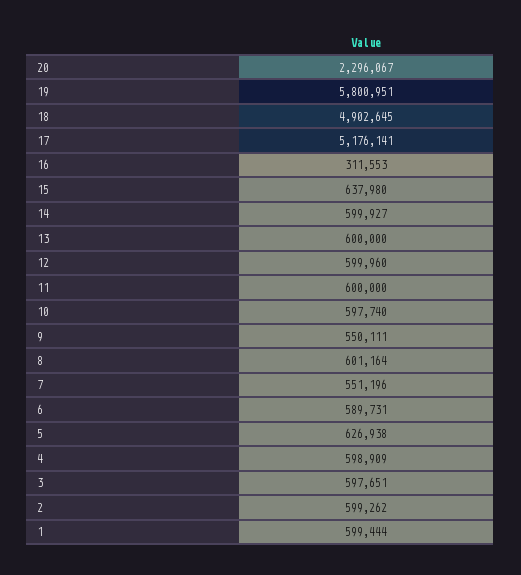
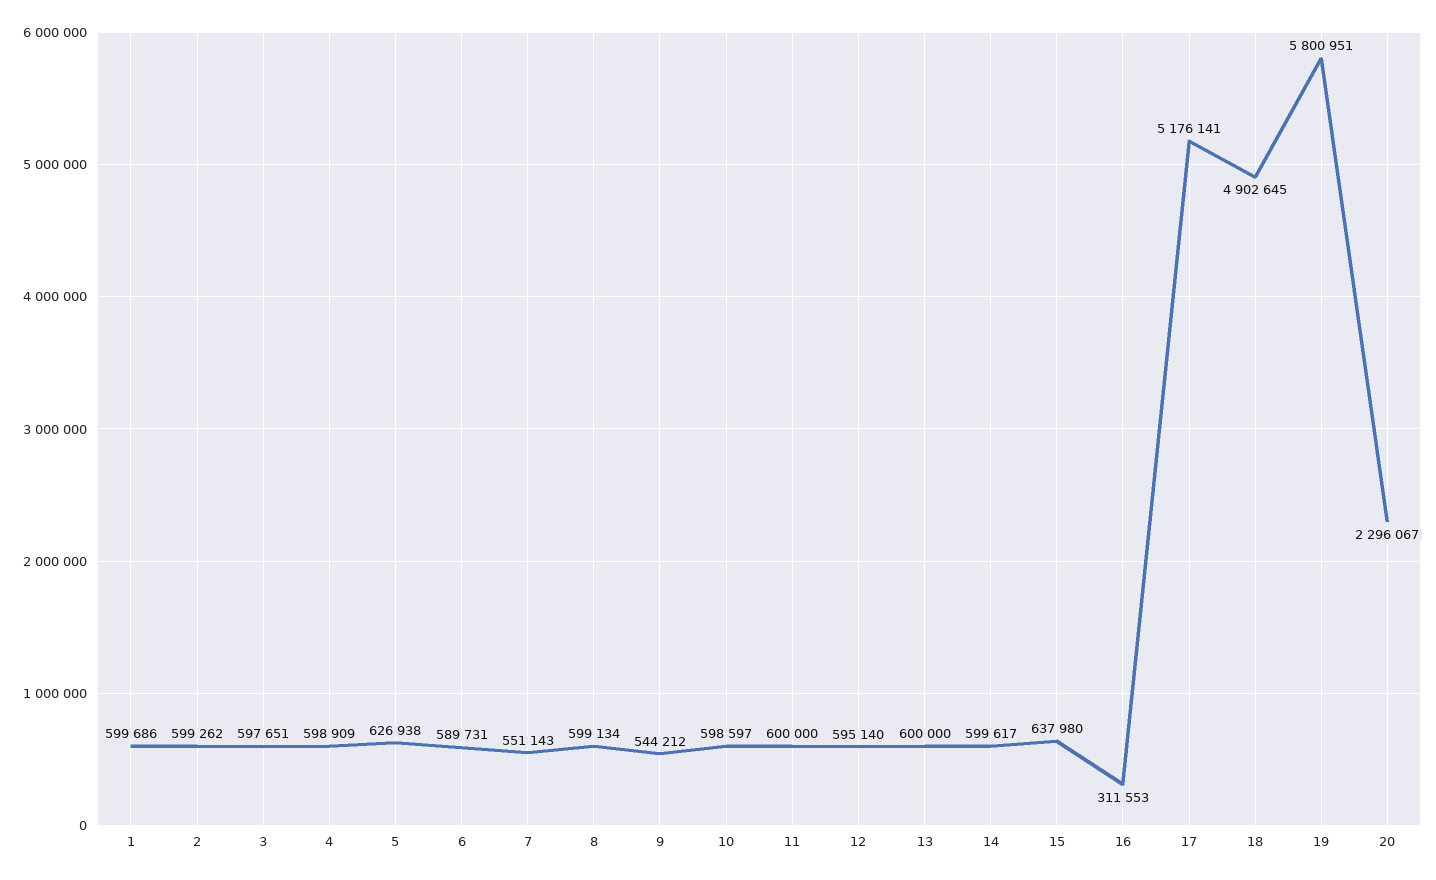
  {
    "20": 2296067,
    "19": 5800951,
    "18": 4902645,
    "17": 5176141,
    "16": 311553,
    "15": 637980,
-   "14": 599927,
+   "14": 599617,
    "13": 600000,
-   "12": 599960,
+   "12": 595140,
    "11": 600000,
-   "10": 597740,
+   "10": 598597,
-   "9": 550111,
+   "9": 544212,
-   "8": 601164,
+   "8": 599134,
-   "7": 551196,
+   "7": 551143,
    "6": 589731,
    "5": 626938,
    "4": 598909,
    "3": 597651,
    "2": 599262,
-   "1": 599444
+   "1": 599686
  }

